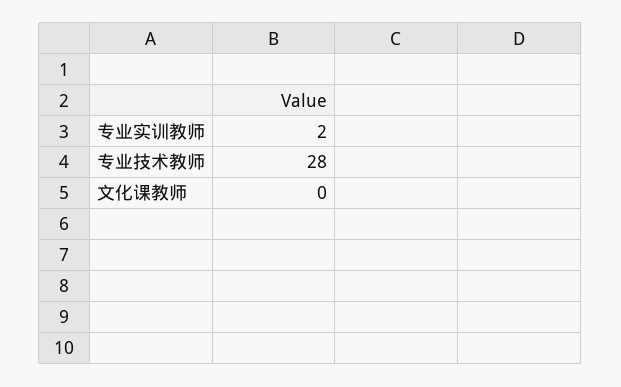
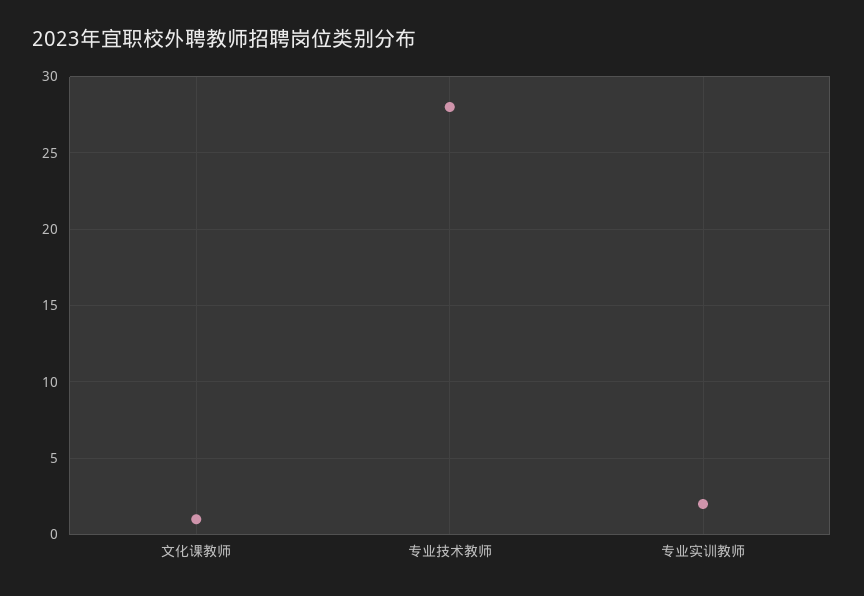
  {
    "专业实训教师": 2,
    "专业技术教师": 28,
-   "文化课教师": 0
+   "文化课教师": 1
  }

